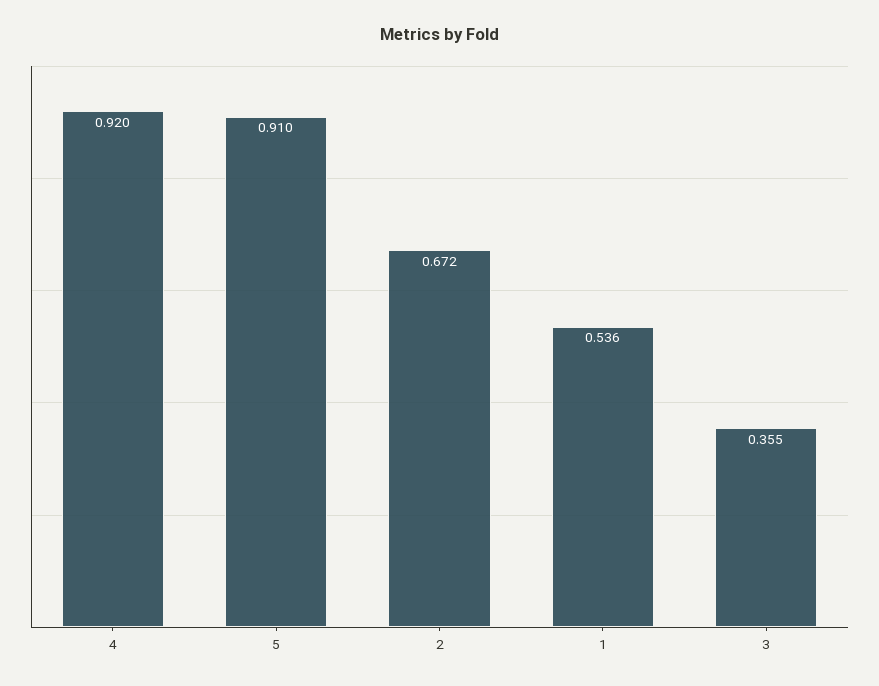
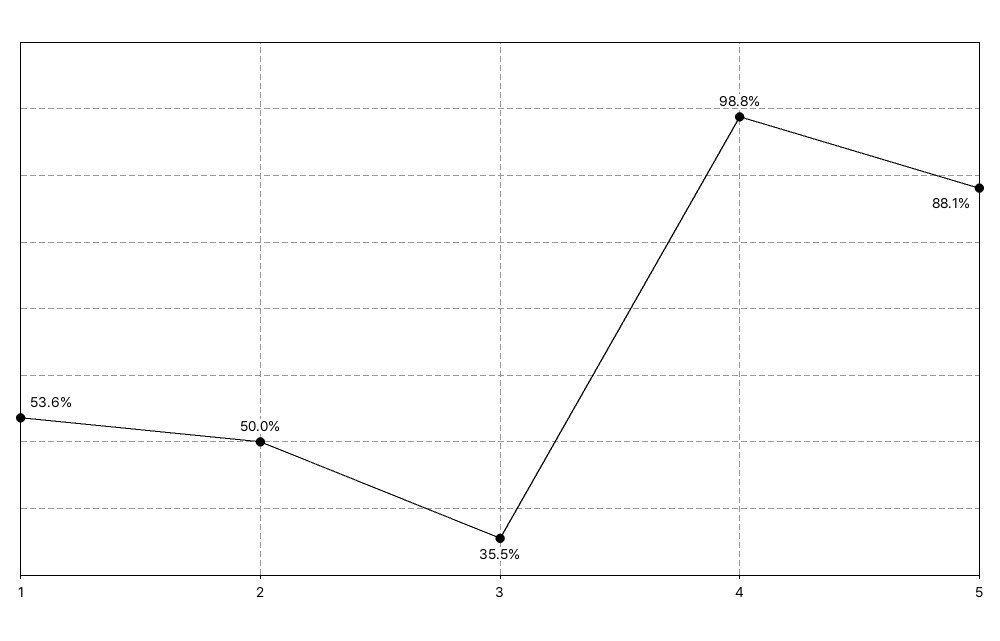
  {
-   "4": 0.92,
+   "4": 0.988,
-   "5": 0.91,
+   "5": 0.881,
-   "2": 0.672,
+   "2": 0.5,
    "1": 0.536,
    "3": 0.355
  }

